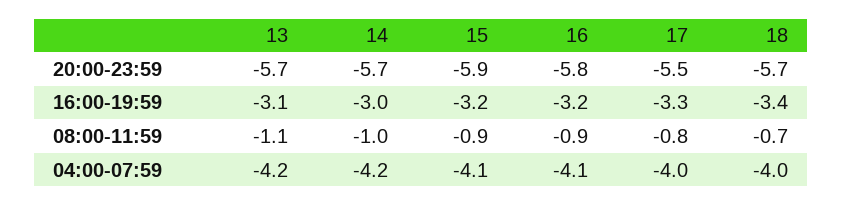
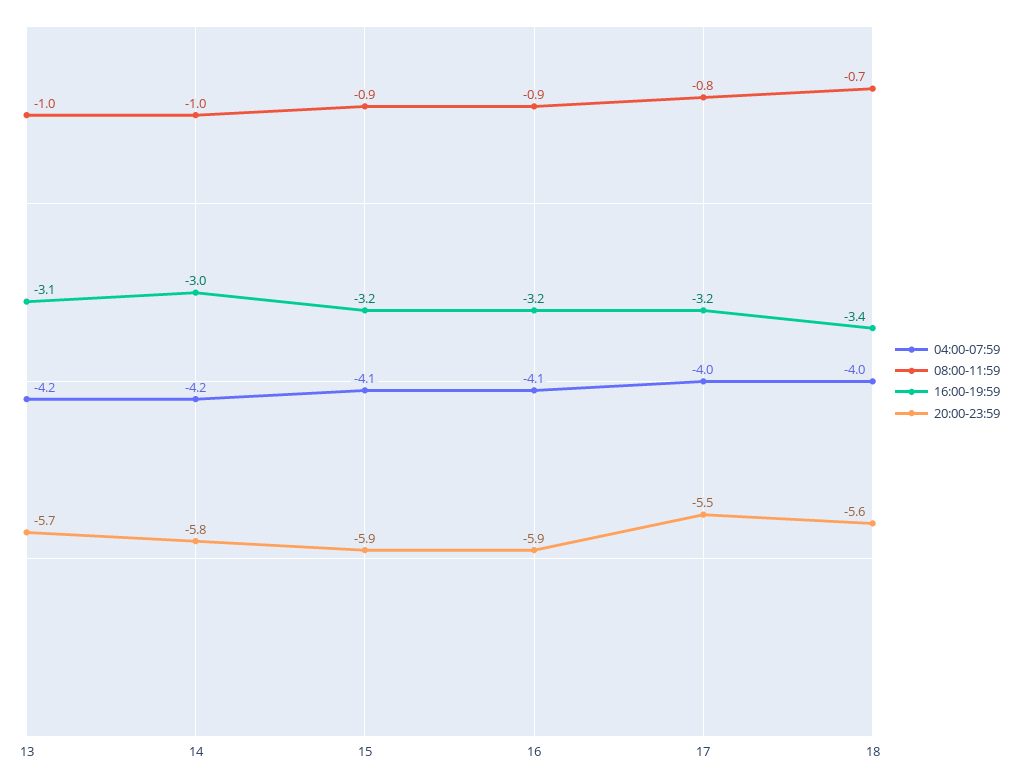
  {
    "20:00-23:59": {
      "13": -5.7,
-     "14": -5.7,
+     "14": -5.8,
      "15": -5.9,
-     "16": -5.8,
+     "16": -5.9,
      "17": -5.5,
-     "18": -5.7
+     "18": -5.6
    },
    "16:00-19:59": {
      "13": -3.1,
      "14": -3,
      "15": -3.2,
      "16": -3.2,
-     "17": -3.3,
+     "17": -3.2,
      "18": -3.4
    },
    "08:00-11:59": {
-     "13": -1.1,
+     "13": -1,
      "14": -1,
      "15": -0.9,
      "16": -0.9,
      "17": -0.8,
      "18": -0.7
    },
    "04:00-07:59": {
      "13": -4.2,
      "14": -4.2,
      "15": -4.1,
      "16": -4.1,
      "17": -4,
      "18": -4
    }
  }

